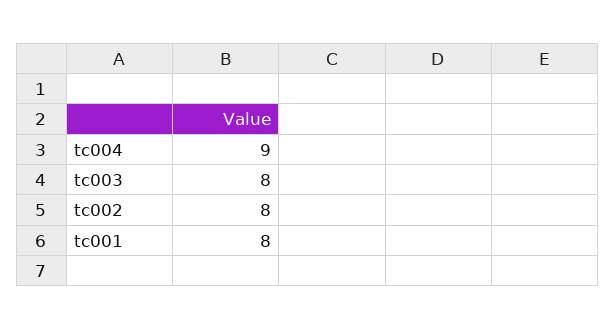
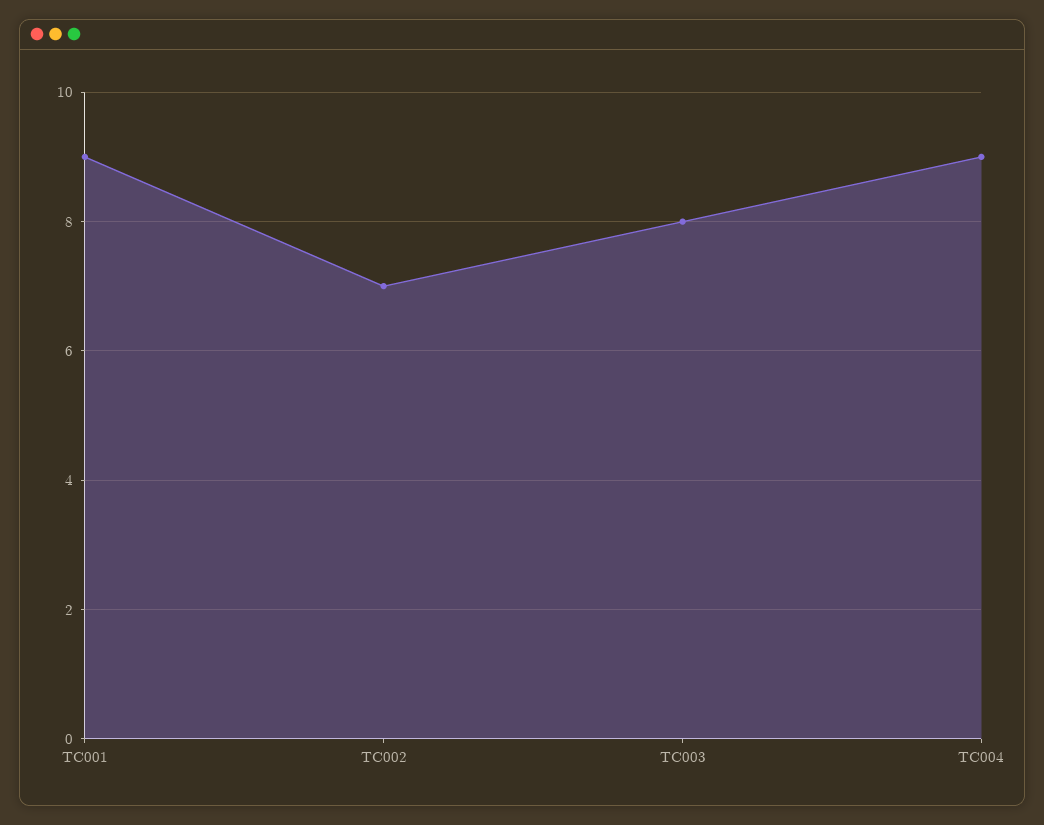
  {
    "tc004": 9,
    "tc003": 8,
-   "tc002": 8,
+   "tc002": 7,
-   "tc001": 8
+   "tc001": 9
  }

